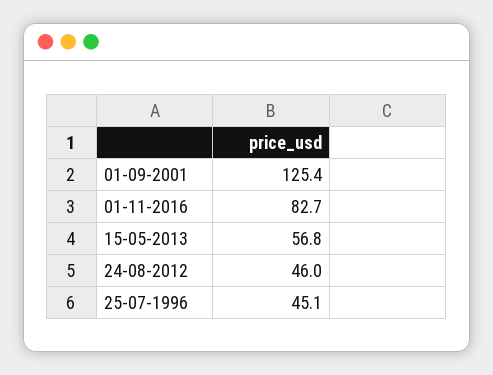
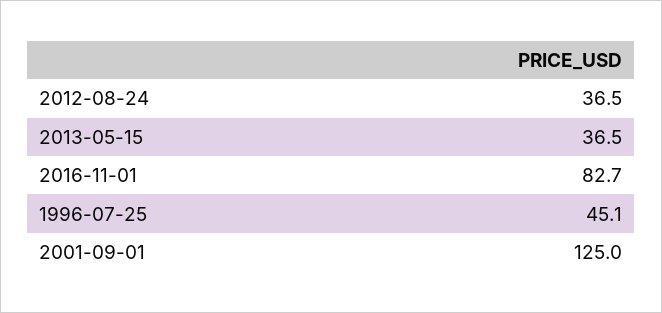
  {
-   "01-09-2001": 125.4,
+   "01-09-2001": 125,
    "01-11-2016": 82.7,
-   "15-05-2013": 56.8,
+   "15-05-2013": 36.5,
-   "24-08-2012": 46,
+   "24-08-2012": 36.5,
    "25-07-1996": 45.1
  }

